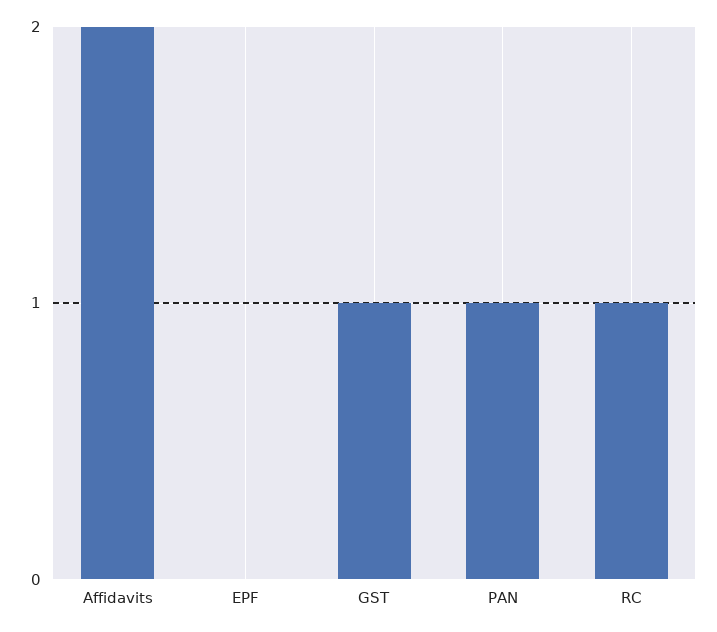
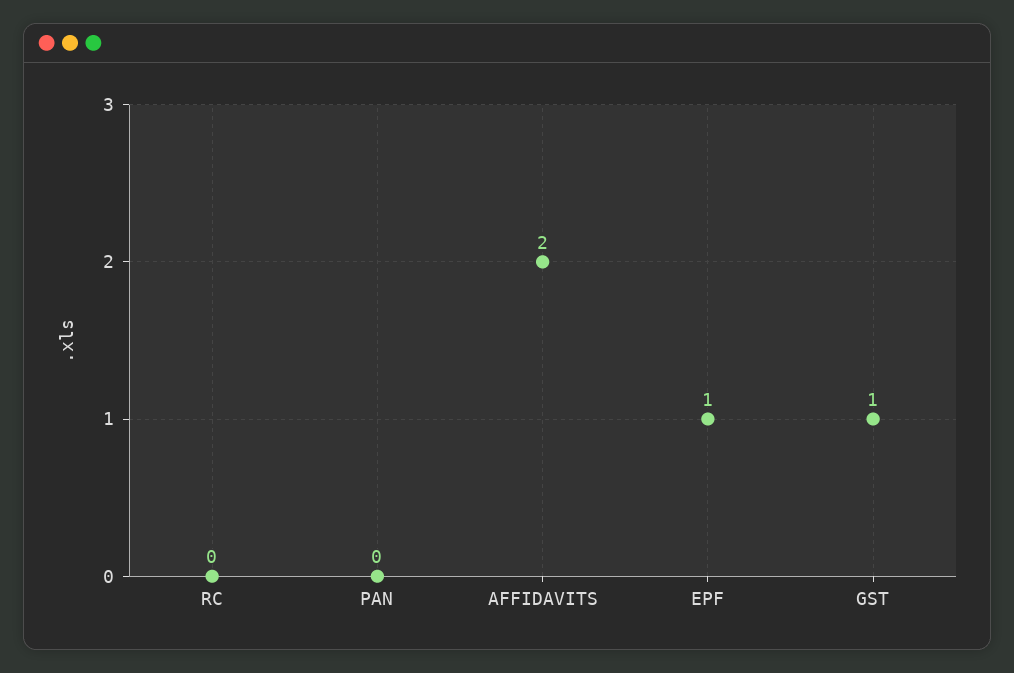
  {
    "Affidavits": 2,
-   "EPF": 0,
+   "EPF": 1,
    "GST": 1,
-   "PAN": 1,
+   "PAN": 0,
-   "RC": 1
+   "RC": 0
  }

